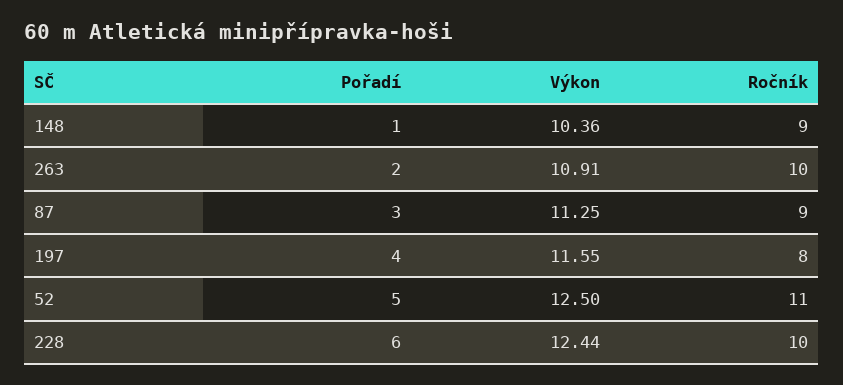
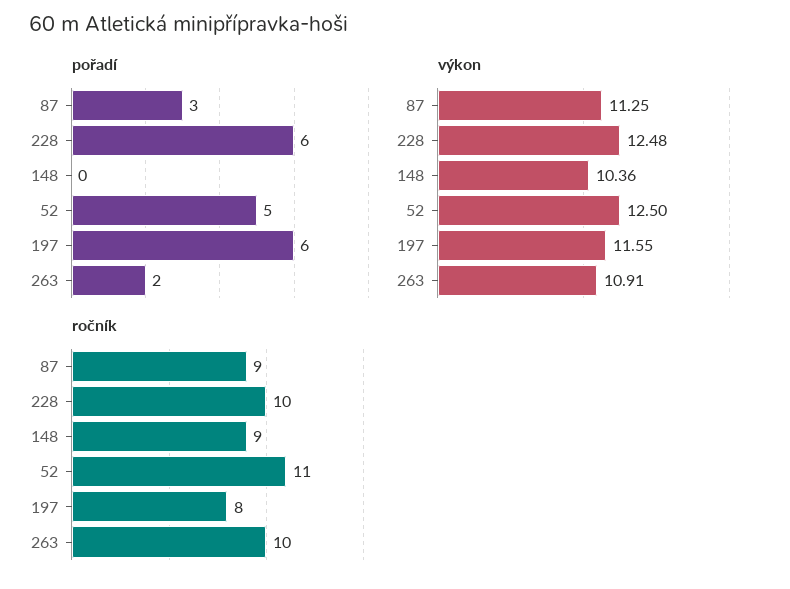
  {
    "Pořadí": {
-     "148": 1,
+     "148": 0,
      "263": 2,
      "87": 3,
-     "197": 4,
+     "197": 6,
      "52": 5,
      "228": 6
    },
    "Výkon": {
      "148": 10.36,
      "263": 10.91,
      "87": 11.25,
      "197": 11.55,
      "52": 12.5,
-     "228": 12.44
+     "228": 12.48
    },
    "Ročník": {
      "148": 9,
      "263": 10,
      "87": 9,
      "197": 8,
      "52": 11,
      "228": 10
    }
  }

